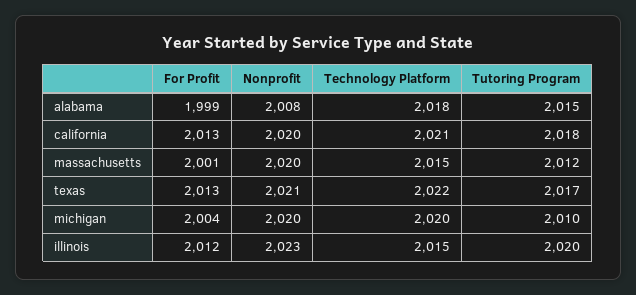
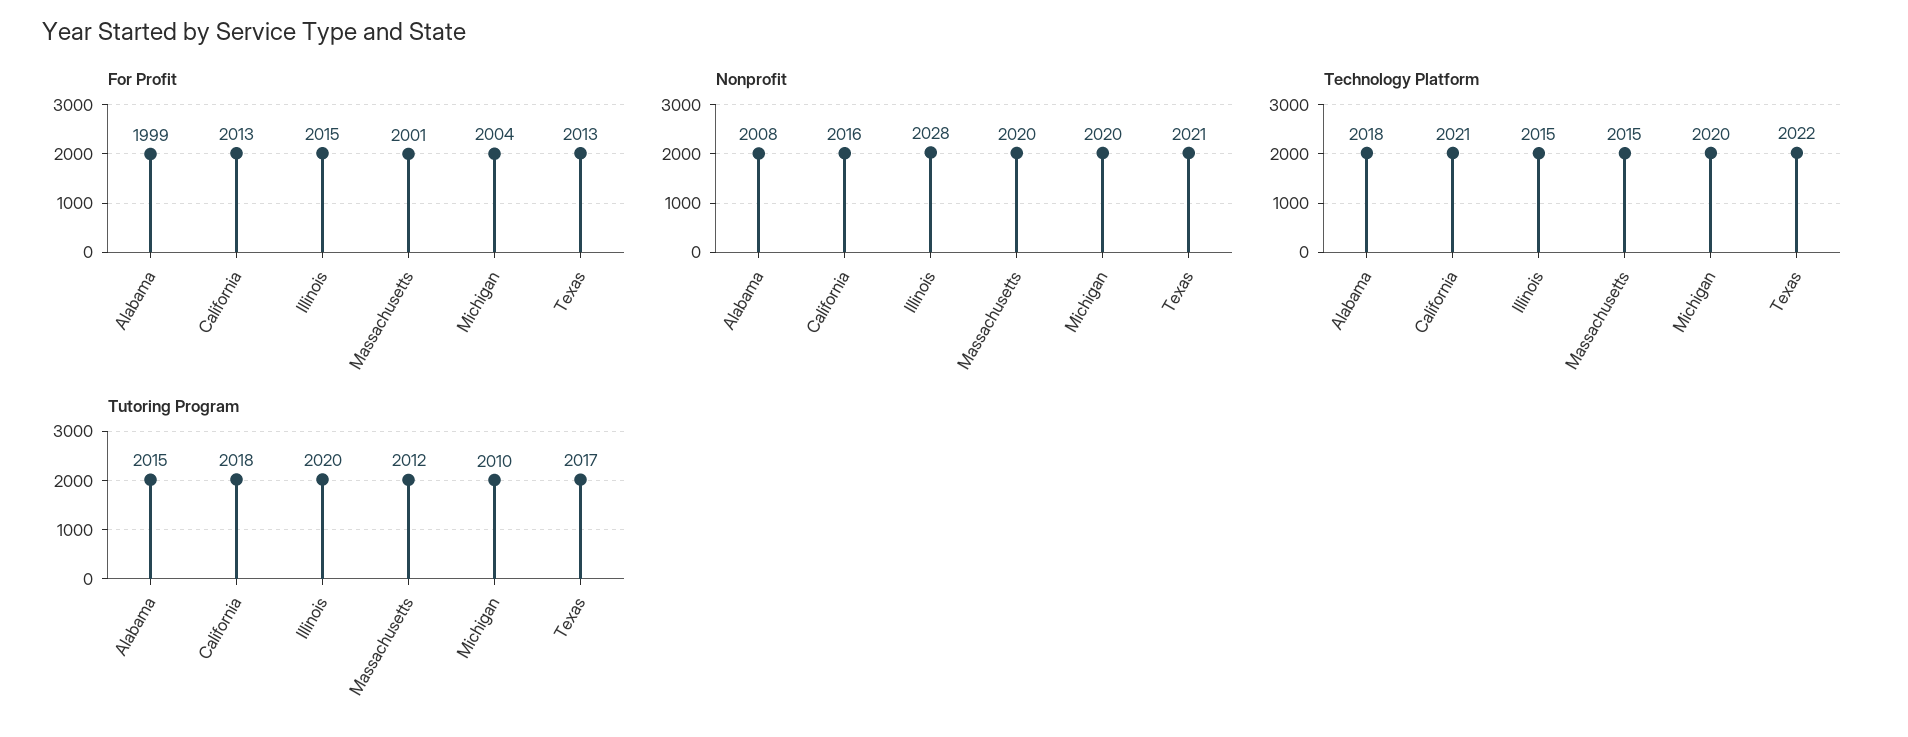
  {
    "For Profit": {
      "alabama": 1999,
      "california": 2013,
      "massachusetts": 2001,
      "texas": 2013,
      "michigan": 2004,
-     "illinois": 2012
+     "illinois": 2015
    },
    "Nonprofit": {
      "alabama": 2008,
-     "california": 2020,
+     "california": 2016,
      "massachusetts": 2020,
      "texas": 2021,
      "michigan": 2020,
-     "illinois": 2023
+     "illinois": 2028
    },
    "Technology Platform": {
      "alabama": 2018,
      "california": 2021,
      "massachusetts": 2015,
      "texas": 2022,
      "michigan": 2020,
      "illinois": 2015
    },
    "Tutoring Program": {
      "alabama": 2015,
      "california": 2018,
      "massachusetts": 2012,
      "texas": 2017,
      "michigan": 2010,
      "illinois": 2020
    }
  }

